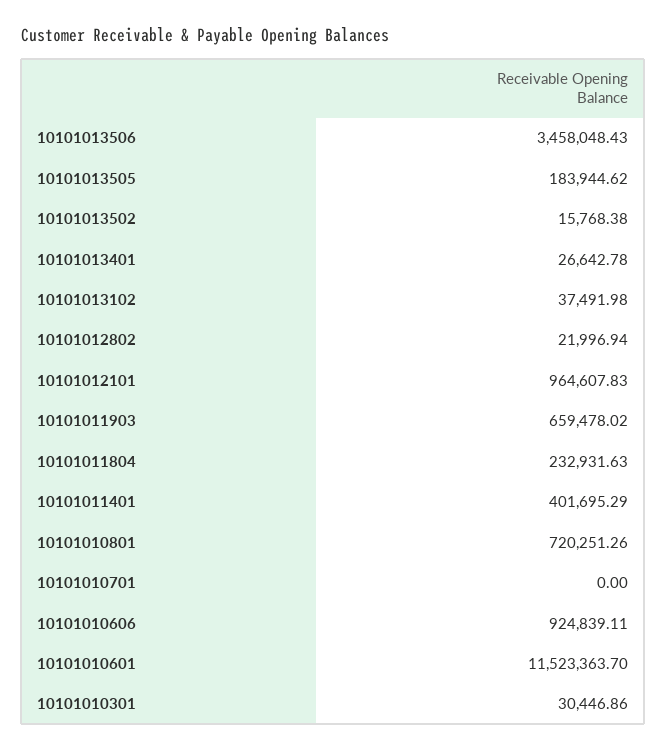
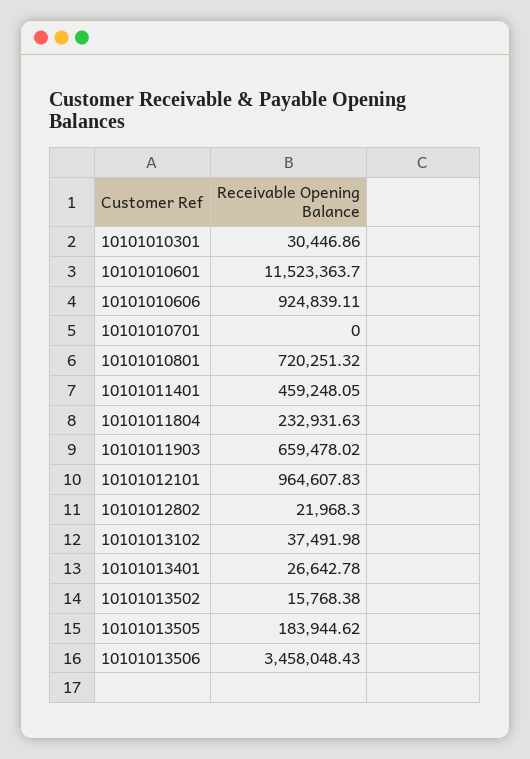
  {
    "10101013506": 3458048.43,
    "10101013505": 183944.62,
    "10101013502": 15768.38,
    "10101013401": 26642.78,
    "10101013102": 37491.98,
-   "10101012802": 21996.94,
+   "10101012802": 21968.3,
    "10101012101": 964607.83,
    "10101011903": 659478.02,
    "10101011804": 232931.63,
-   "10101011401": 401695.29,
+   "10101011401": 459248.05,
-   "10101010801": 720251.26,
+   "10101010801": 720251.32,
    "10101010701": 0,
    "10101010606": 924839.11,
    "10101010601": 11523363.7,
    "10101010301": 30446.86
  }

